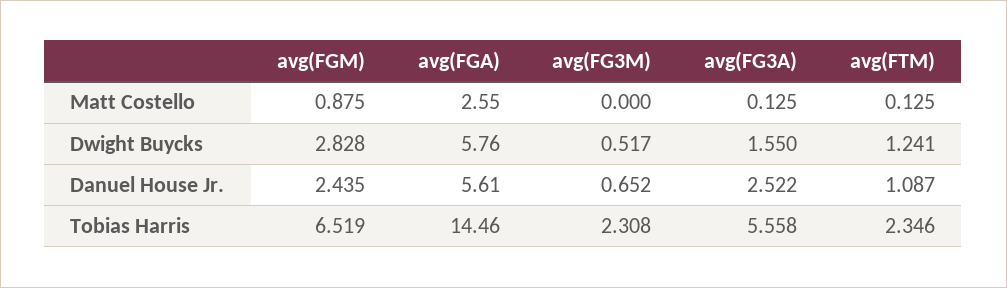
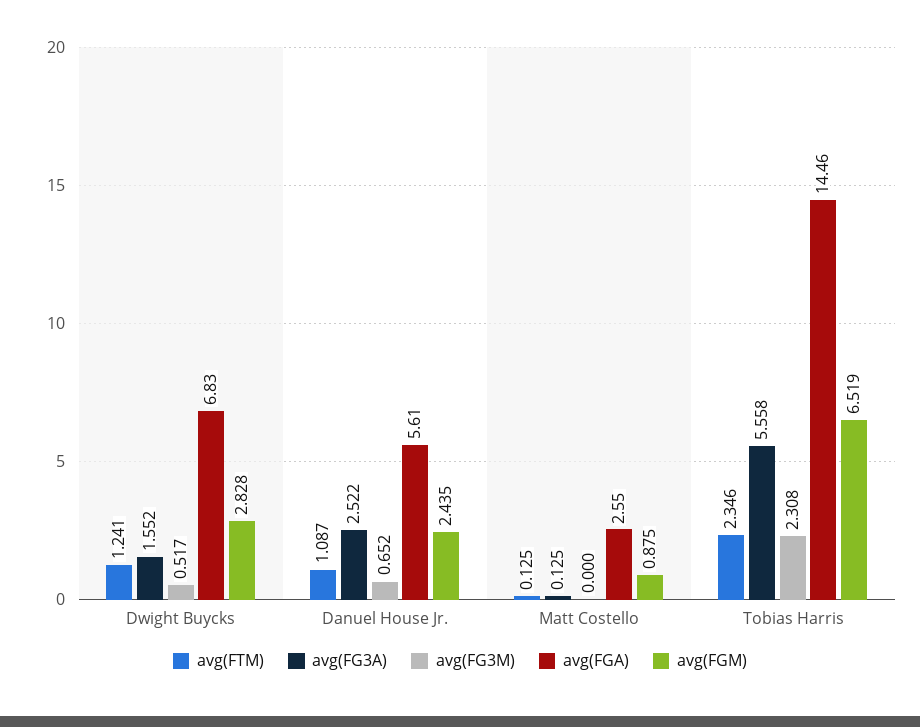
  {
    "avg(FGM)": {
      "Matt Costello": 0.875,
      "Dwight Buycks": 2.828,
      "Danuel House Jr.": 2.435,
      "Tobias Harris": 6.519
    },
    "avg(FGA)": {
      "Matt Costello": 2.55,
-     "Dwight Buycks": 5.76,
+     "Dwight Buycks": 6.83,
      "Danuel House Jr.": 5.61,
      "Tobias Harris": 14.46
    },
    "avg(FG3M)": {
      "Matt Costello": 0,
      "Dwight Buycks": 0.517,
      "Danuel House Jr.": 0.652,
      "Tobias Harris": 2.308
    },
    "avg(FG3A)": {
      "Matt Costello": 0.125,
-     "Dwight Buycks": 1.55,
+     "Dwight Buycks": 1.552,
      "Danuel House Jr.": 2.522,
      "Tobias Harris": 5.558
    },
    "avg(FTM)": {
      "Matt Costello": 0.125,
      "Dwight Buycks": 1.241,
      "Danuel House Jr.": 1.087,
      "Tobias Harris": 2.346
    }
  }

